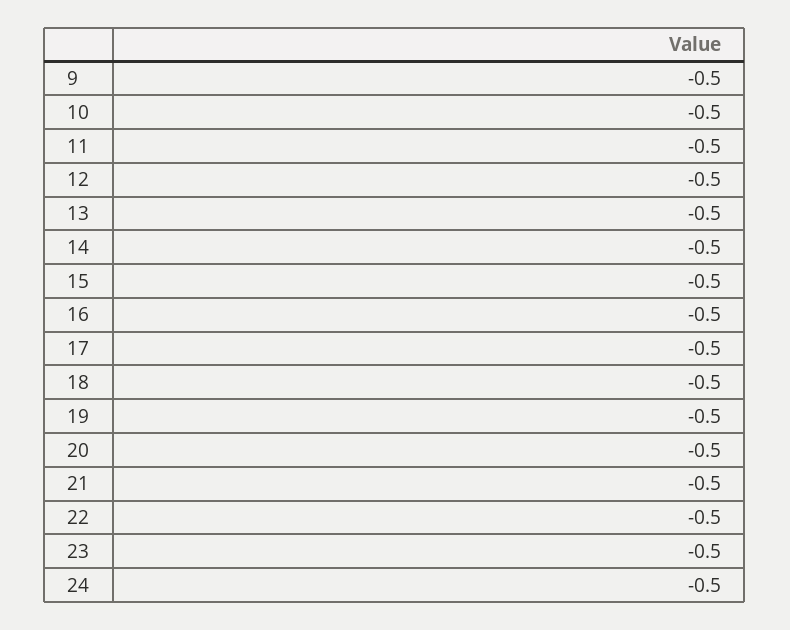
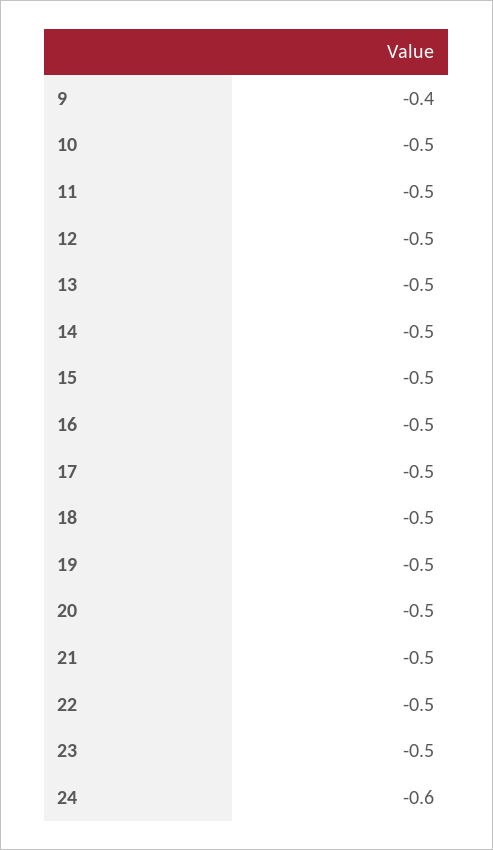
  {
-   "9": -0.5,
+   "9": -0.4,
    "10": -0.5,
    "11": -0.5,
    "12": -0.5,
    "13": -0.5,
    "14": -0.5,
    "15": -0.5,
    "16": -0.5,
    "17": -0.5,
    "18": -0.5,
    "19": -0.5,
    "20": -0.5,
    "21": -0.5,
    "22": -0.5,
    "23": -0.5,
-   "24": -0.5
+   "24": -0.6
  }

